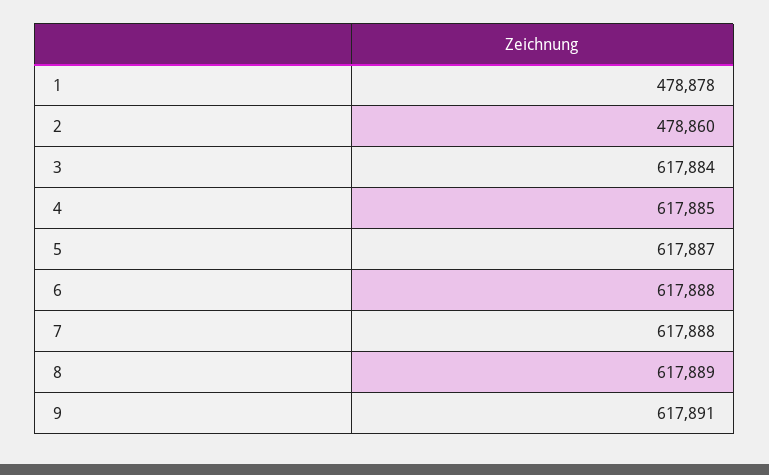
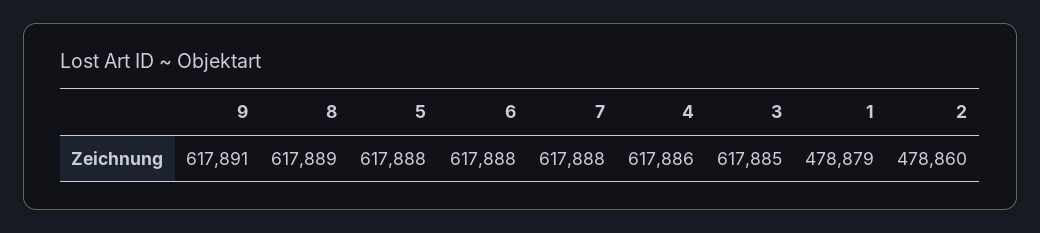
  {
-   "1": 478878,
+   "1": 478879,
    "2": 478860,
-   "3": 617884,
+   "3": 617885,
-   "4": 617885,
+   "4": 617886,
-   "5": 617887,
+   "5": 617888,
    "6": 617888,
    "7": 617888,
    "8": 617889,
    "9": 617891
  }

